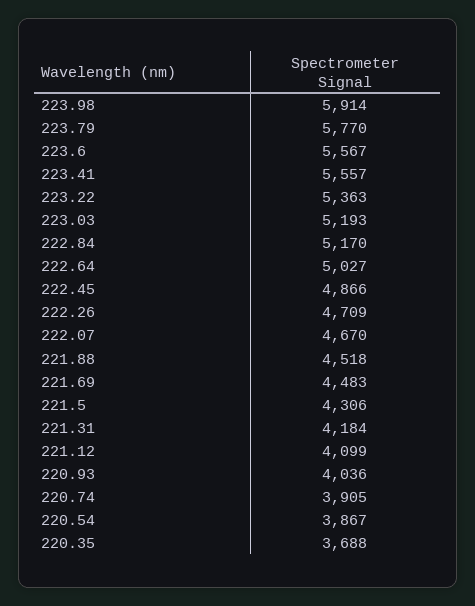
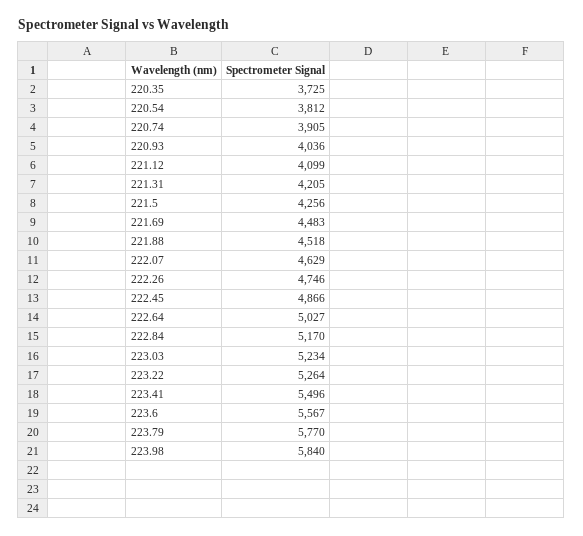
  {
-   "223.98": 5914,
+   "223.98": 5840,
    "223.79": 5770,
    "223.6": 5567,
-   "223.41": 5557,
+   "223.41": 5496,
-   "223.22": 5363,
+   "223.22": 5264,
-   "223.03": 5193,
+   "223.03": 5234,
    "222.84": 5170,
    "222.64": 5027,
    "222.45": 4866,
-   "222.26": 4709,
+   "222.26": 4746,
-   "222.07": 4670,
+   "222.07": 4629,
    "221.88": 4518,
    "221.69": 4483,
-   "221.5": 4306,
+   "221.5": 4256,
-   "221.31": 4184,
+   "221.31": 4205,
    "221.12": 4099,
    "220.93": 4036,
    "220.74": 3905,
-   "220.54": 3867,
+   "220.54": 3812,
-   "220.35": 3688
+   "220.35": 3725
  }

